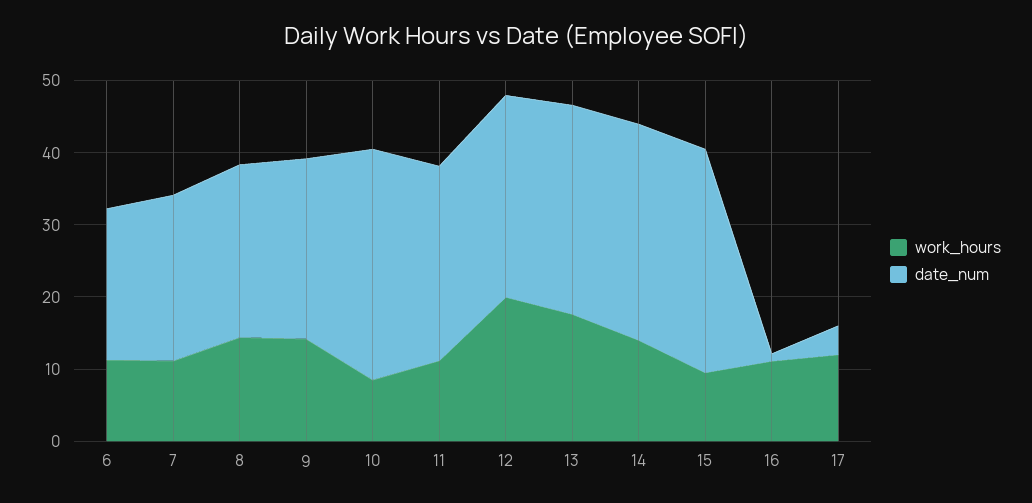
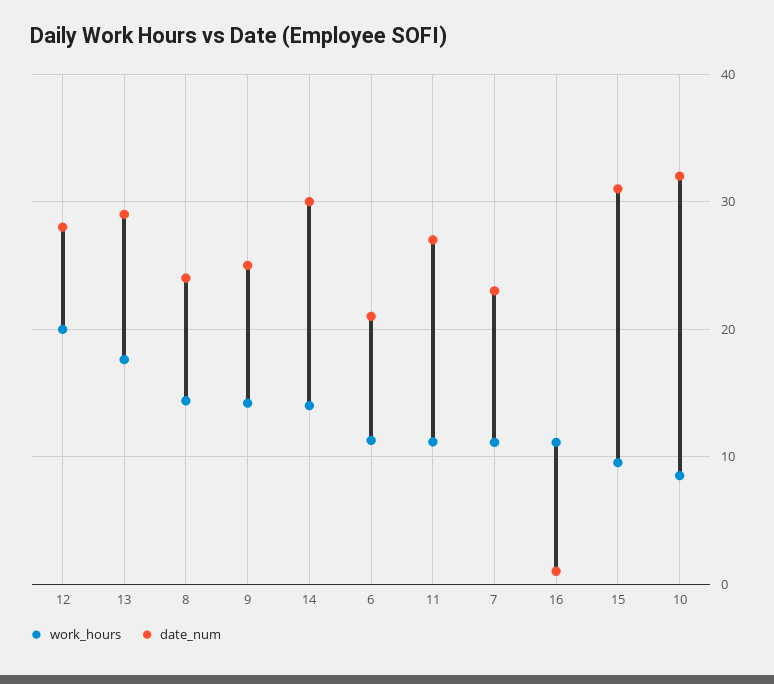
  {
    "work_hours": {
      "6": 11,
      "7": 11,
      "8": 14,
      "9": 14,
      "10": 9,
      "11": 11,
      "12": 20,
      "13": 18,
      "14": 14,
      "15": 10,
-     "16": 11,
+     "16": 11
-     "17": 12
    },
    "date_num": {
      "6": 21,
      "7": 23,
      "8": 24,
      "9": 25,
      "10": 32,
      "11": 27,
      "12": 28,
      "13": 29,
      "14": 30,
      "15": 31,
-     "16": 1,
+     "16": 1
-     "17": 4
    }
  }

